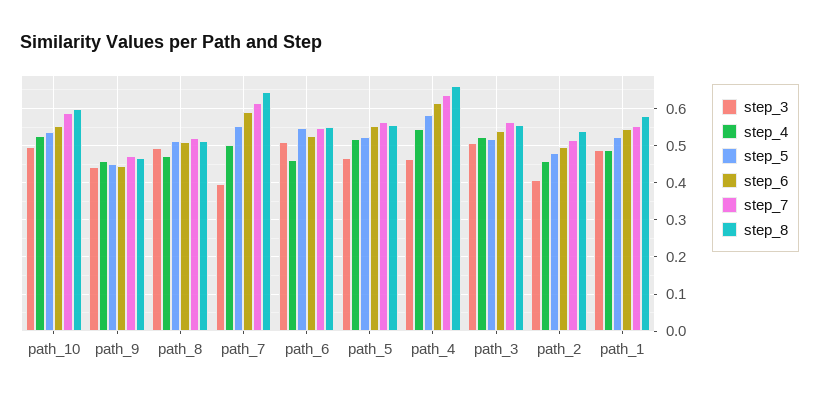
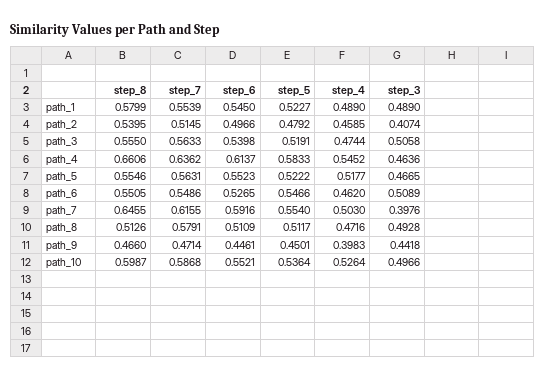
  {
    "step_3": {
      "path_10": 0.4966,
      "path_9": 0.4418,
      "path_8": 0.4928,
      "path_7": 0.3976,
      "path_6": 0.5089,
      "path_5": 0.4665,
      "path_4": 0.4636,
      "path_3": 0.5058,
      "path_2": 0.4074,
      "path_1": 0.489
    },
    "step_4": {
      "path_10": 0.5264,
-     "path_9": 0.46,
+     "path_9": 0.3983,
      "path_8": 0.4716,
      "path_7": 0.503,
      "path_6": 0.462,
      "path_5": 0.5177,
      "path_4": 0.5452,
-     "path_3": 0.52,
+     "path_3": 0.4744,
      "path_2": 0.4585,
      "path_1": 0.489
    },
    "step_5": {
      "path_10": 0.5364,
      "path_9": 0.4501,
      "path_8": 0.5117,
      "path_7": 0.554,
      "path_6": 0.5466,
      "path_5": 0.5222,
      "path_4": 0.5833,
      "path_3": 0.5191,
      "path_2": 0.4792,
      "path_1": 0.5227
    },
    "step_6": {
      "path_10": 0.5521,
      "path_9": 0.4461,
      "path_8": 0.5109,
      "path_7": 0.5916,
      "path_6": 0.5265,
      "path_5": 0.5523,
      "path_4": 0.6137,
      "path_3": 0.5398,
      "path_2": 0.4966,
      "path_1": 0.545
    },
    "step_7": {
      "path_10": 0.5868,
      "path_9": 0.4714,
-     "path_8": 0.52,
+     "path_8": 0.5791,
      "path_7": 0.6155,
      "path_6": 0.5486,
      "path_5": 0.5631,
      "path_4": 0.6362,
      "path_3": 0.5633,
      "path_2": 0.5145,
      "path_1": 0.5539
    },
    "step_8": {
      "path_10": 0.5987,
      "path_9": 0.466,
      "path_8": 0.5126,
      "path_7": 0.6455,
      "path_6": 0.5505,
      "path_5": 0.5546,
      "path_4": 0.6606,
      "path_3": 0.555,
      "path_2": 0.5395,
      "path_1": 0.5799
    }
  }

